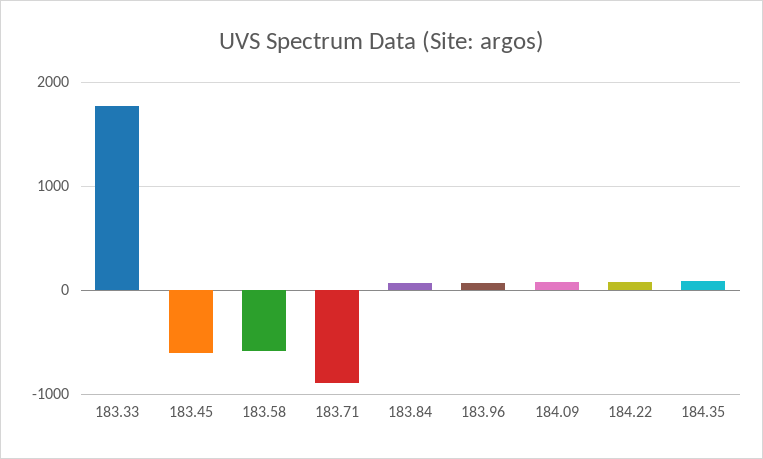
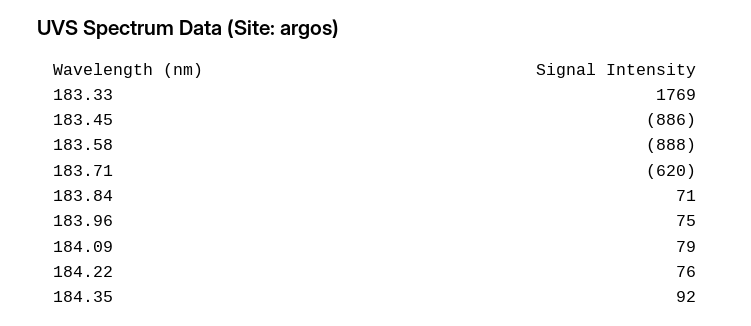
  {
    "183.33": 1769,
-   "183.45": -600,
+   "183.45": -886,
-   "183.58": -600,
+   "183.58": -888,
-   "183.71": -900,
+   "183.71": -620,
    "183.84": 71,
    "183.96": 75,
    "184.09": 79,
    "184.22": 76,
    "184.35": 92
  }

